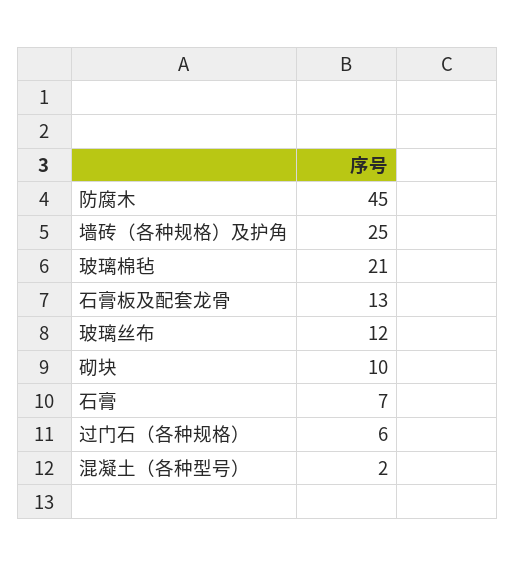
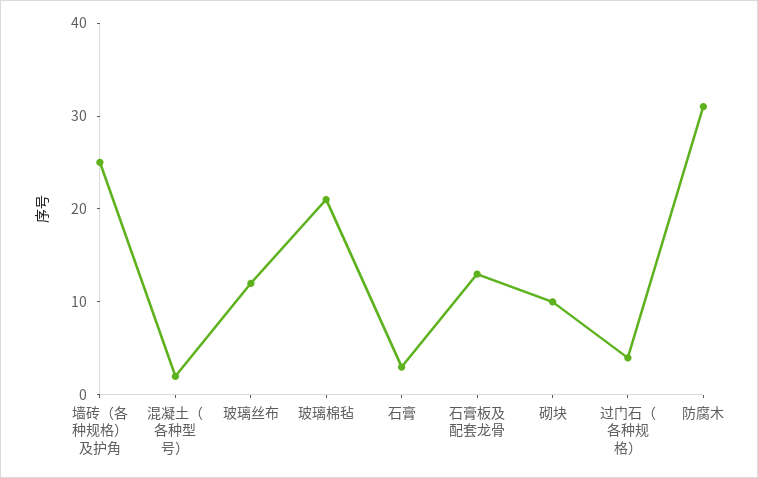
  {
-   "防腐木": 45,
+   "防腐木": 31,
    "墙砖（各种规格）及护角": 25,
    "玻璃棉毡": 21,
    "石膏板及配套龙骨": 13,
    "玻璃丝布": 12,
    "砌块": 10,
-   "石膏": 7,
+   "石膏": 3,
-   "过门石（各种规格）": 6,
+   "过门石（各种规格）": 4,
    "混凝土（各种型号）": 2
  }

